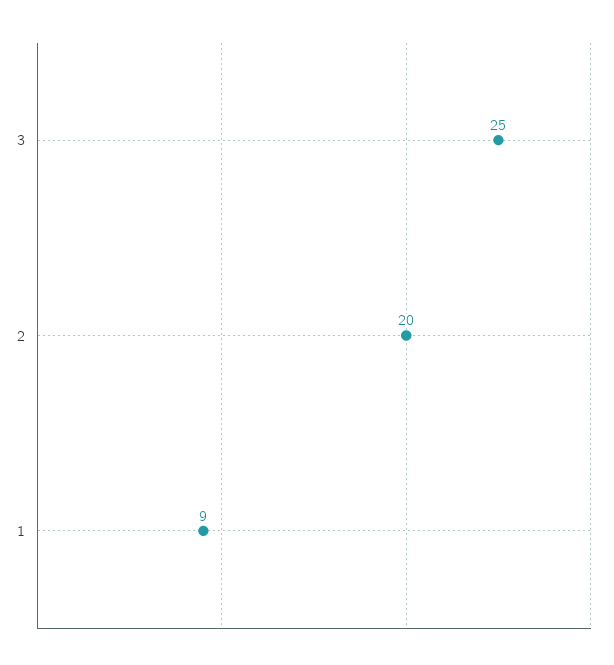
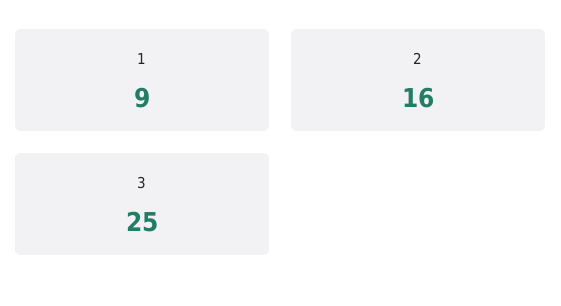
  {
    "3": 25,
-   "2": 20,
+   "2": 16,
    "1": 9
  }

